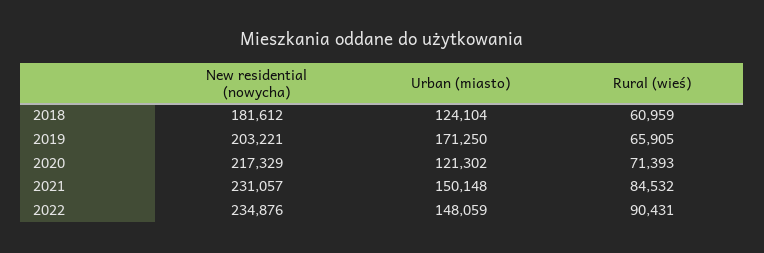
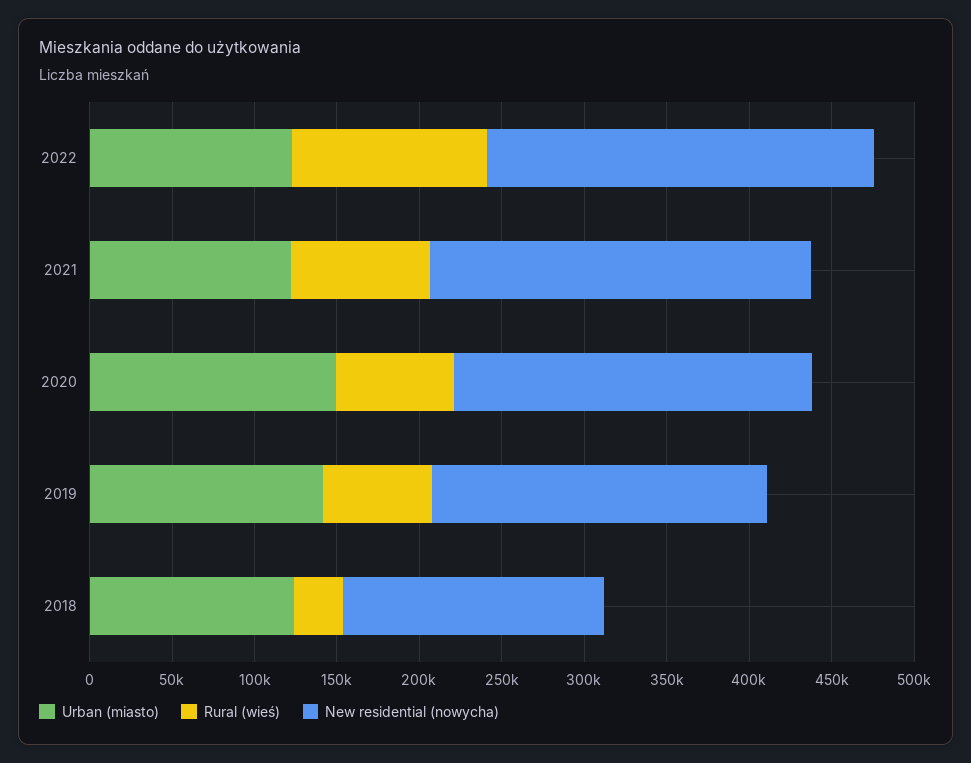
  {
    "New residential (nowycha)": {
-     "2018": 181612,
+     "2018": 160000,
      "2019": 203221,
      "2020": 217329,
      "2021": 231057,
      "2022": 234876
    },
    "Urban (miasto)": {
      "2018": 124104,
-     "2019": 171250,
+     "2019": 140000,
-     "2020": 121302,
+     "2020": 150000,
-     "2021": 150148,
+     "2021": 120000,
-     "2022": 148059
+     "2022": 120000
    },
    "Rural (wieś)": {
-     "2018": 60959,
+     "2018": 30000,
      "2019": 65905,
      "2020": 71393,
      "2021": 84532,
-     "2022": 90431
+     "2022": 120000
    }
  }

